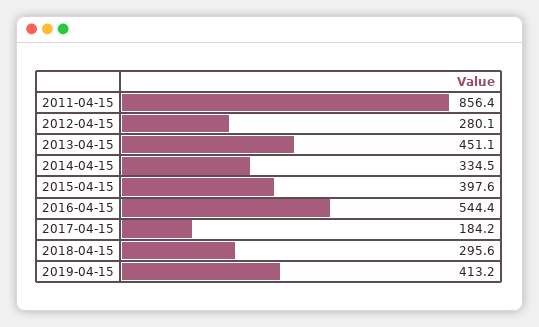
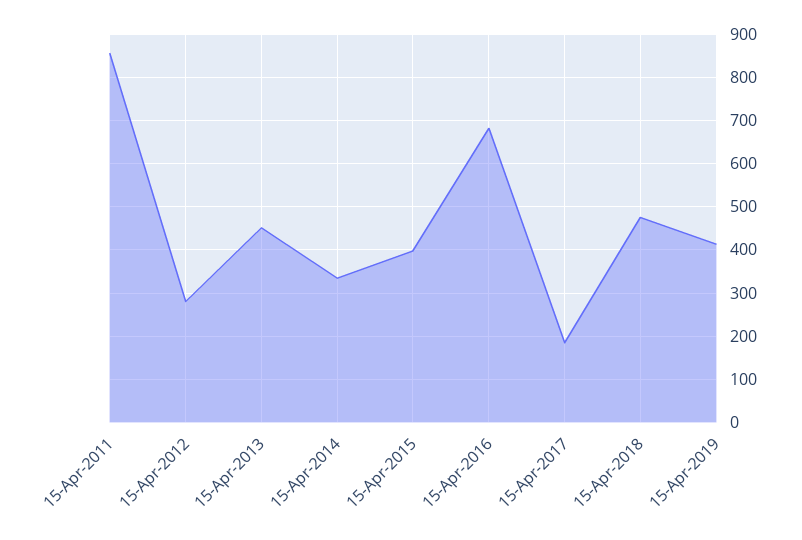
  {
    "2011-04-15": 856.4,
    "2012-04-15": 280.1,
    "2013-04-15": 451.1,
    "2014-04-15": 334.5,
    "2015-04-15": 397.6,
-   "2016-04-15": 544.4,
+   "2016-04-15": 680,
    "2017-04-15": 184.2,
-   "2018-04-15": 295.6,
+   "2018-04-15": 480,
    "2019-04-15": 413.2
  }

